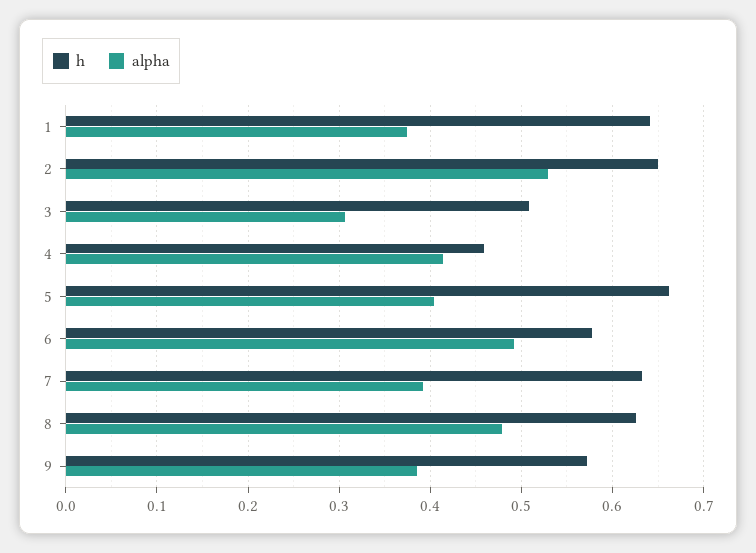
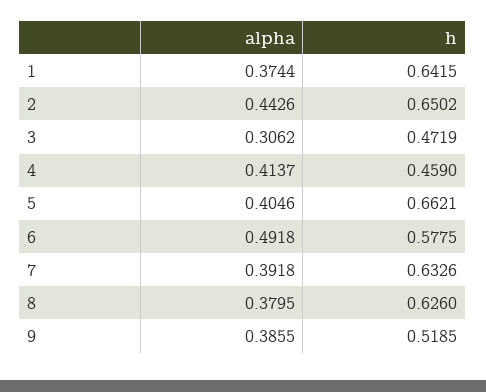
  {
    "h": {
      "1": 0.6415,
      "2": 0.6502,
-     "3": 0.51,
+     "3": 0.4719,
      "4": 0.459,
      "5": 0.6621,
      "6": 0.5775,
      "7": 0.6326,
      "8": 0.626,
-     "9": 0.57
+     "9": 0.5185
    },
    "alpha": {
      "1": 0.3744,
-     "2": 0.53,
+     "2": 0.4426,
      "3": 0.3062,
      "4": 0.4137,
      "5": 0.4046,
      "6": 0.4918,
      "7": 0.3918,
-     "8": 0.48,
+     "8": 0.3795,
      "9": 0.3855
    }
  }

